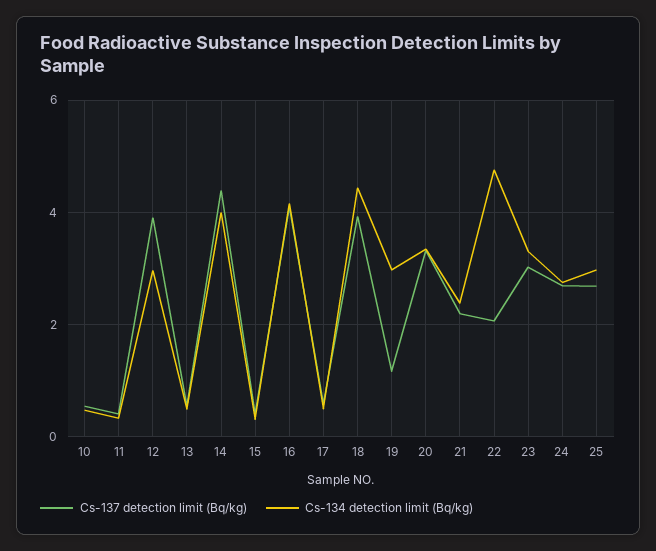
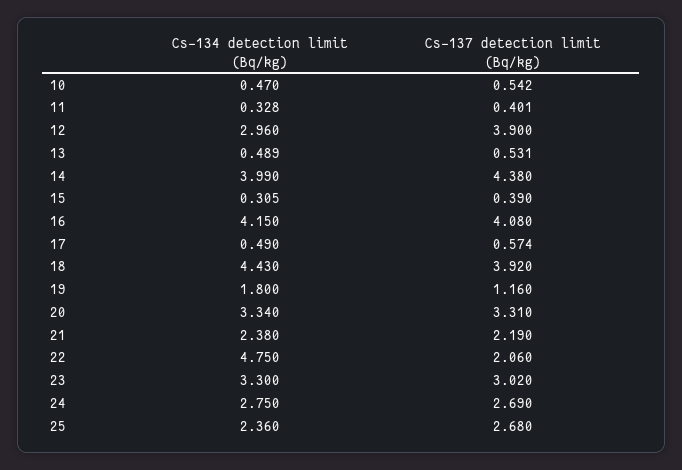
  {
    "Cs-137 detection limit (Bq/kg)": {
      "10": 0.542,
      "11": 0.401,
      "12": 3.9,
      "13": 0.531,
      "14": 4.38,
      "15": 0.39,
      "16": 4.08,
      "17": 0.574,
      "18": 3.92,
      "19": 1.16,
      "20": 3.31,
      "21": 2.19,
      "22": 2.06,
      "23": 3.02,
      "24": 2.69,
      "25": 2.68
    },
    "Cs-134 detection limit (Bq/kg)": {
      "10": 0.47,
      "11": 0.328,
      "12": 2.96,
      "13": 0.489,
      "14": 3.99,
      "15": 0.305,
      "16": 4.15,
      "17": 0.49,
      "18": 4.43,
-     "19": 3,
+     "19": 1.8,
      "20": 3.34,
      "21": 2.38,
      "22": 4.75,
      "23": 3.3,
      "24": 2.75,
-     "25": 3
+     "25": 2.36
    }
  }

